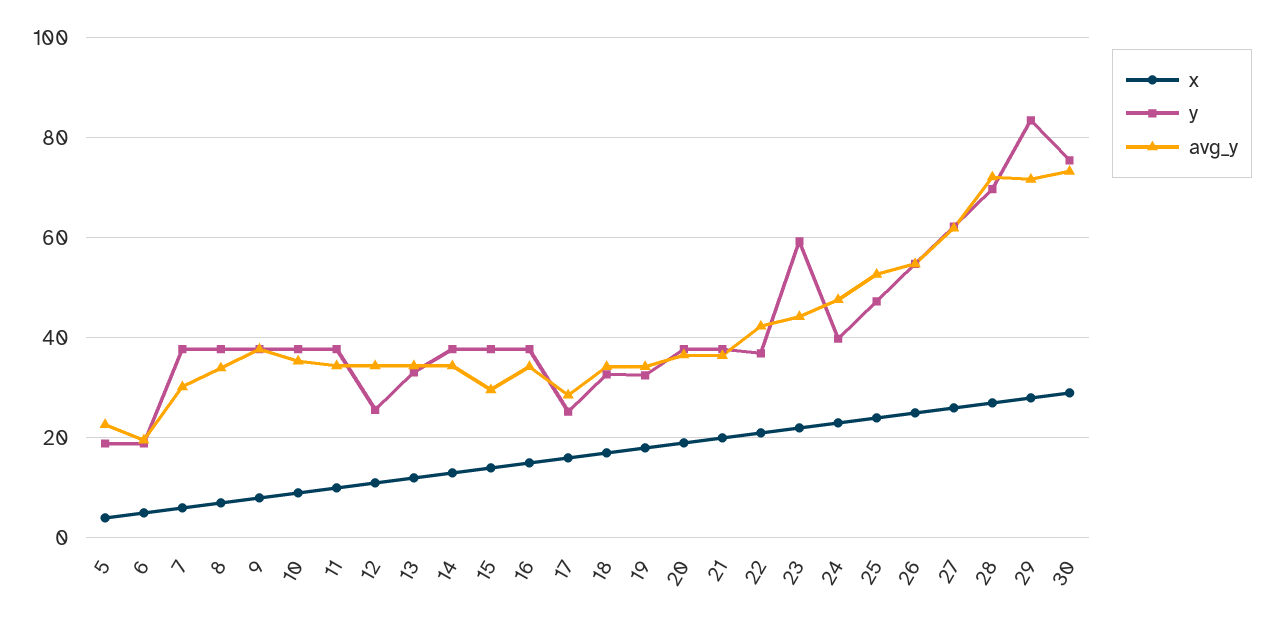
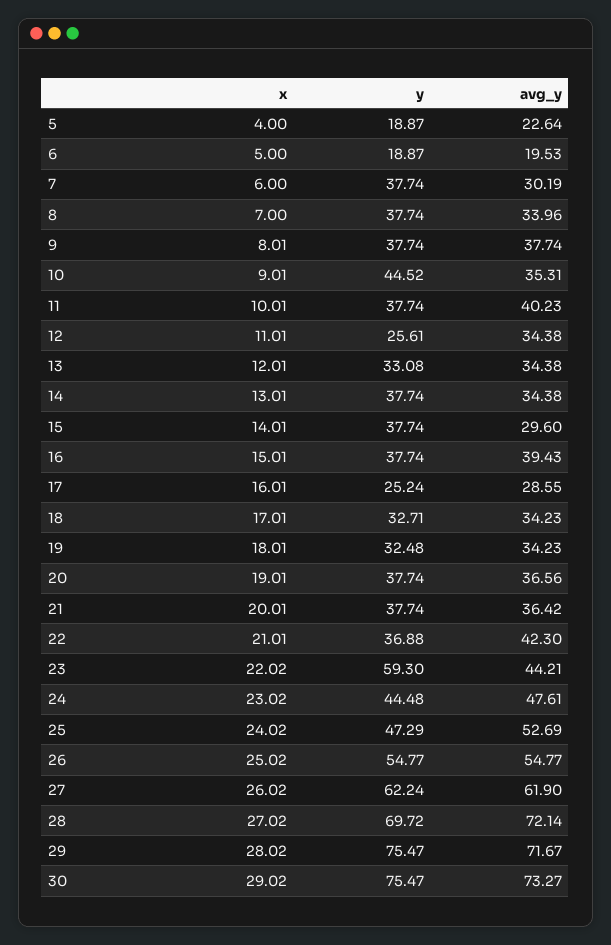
  {
    "x": {
      "5": 4,
      "6": 5,
      "7": 6,
      "8": 7,
      "9": 8.01,
      "10": 9.01,
      "11": 10.01,
      "12": 11.01,
      "13": 12.01,
      "14": 13.01,
      "15": 14.01,
      "16": 15.01,
      "17": 16.01,
      "18": 17.01,
      "19": 18.01,
      "20": 19.01,
      "21": 20.01,
      "22": 21.01,
      "23": 22.02,
      "24": 23.02,
      "25": 24.02,
      "26": 25.02,
      "27": 26.02,
      "28": 27.02,
      "29": 28.02,
      "30": 29.02
    },
    "y": {
      "5": 18.87,
      "6": 18.87,
      "7": 37.74,
      "8": 37.74,
      "9": 37.74,
-     "10": 38,
+     "10": 44.52,
      "11": 37.74,
      "12": 25.61,
      "13": 33.08,
      "14": 37.74,
      "15": 37.74,
      "16": 37.74,
      "17": 25.24,
      "18": 32.71,
      "19": 32.48,
      "20": 37.74,
      "21": 37.74,
      "22": 36.88,
      "23": 59.3,
-     "24": 40,
+     "24": 44.48,
      "25": 47.29,
      "26": 54.77,
      "27": 62.24,
      "28": 69.72,
-     "29": 84,
+     "29": 75.47,
      "30": 75.47
    },
    "avg_y": {
      "5": 22.64,
      "6": 19.53,
      "7": 30.19,
      "8": 33.96,
      "9": 37.74,
      "10": 35.31,
-     "11": 34,
+     "11": 40.23,
      "12": 34.38,
      "13": 34.38,
      "14": 34.38,
      "15": 29.6,
-     "16": 34,
+     "16": 39.43,
      "17": 28.55,
      "18": 34.23,
      "19": 34.23,
      "20": 36.56,
      "21": 36.42,
      "22": 42.3,
      "23": 44.21,
      "24": 47.61,
      "25": 52.69,
      "26": 54.77,
      "27": 61.9,
      "28": 72.14,
      "29": 71.67,
      "30": 73.27
    }
  }

